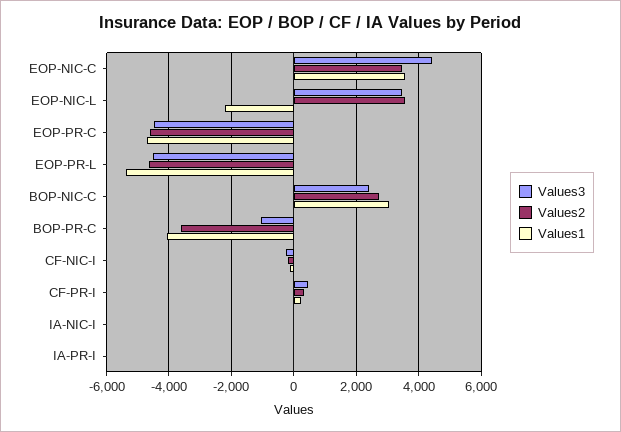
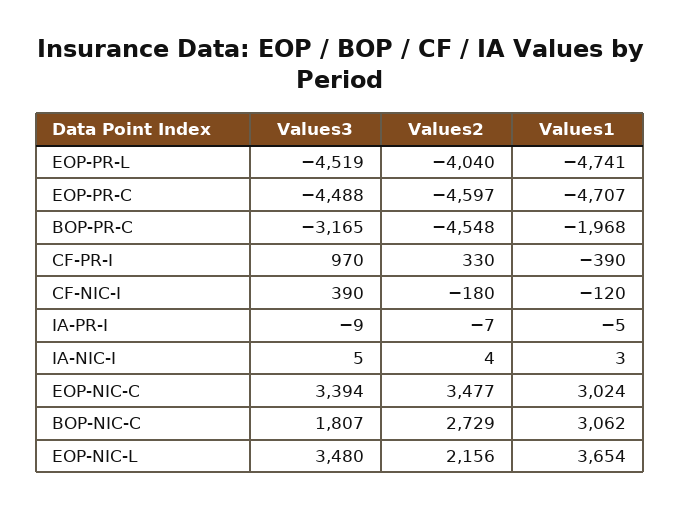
  {
    "Values3": {
-     "EOP-NIC-C": 4400,
+     "EOP-NIC-C": 3394,
      "EOP-NIC-L": 3480,
      "EOP-PR-C": -4488,
      "EOP-PR-L": -4519,
-     "BOP-NIC-C": 2400,
+     "BOP-NIC-C": 1807,
-     "BOP-PR-C": -1000,
+     "BOP-PR-C": -3165,
-     "CF-NIC-I": -200,
+     "CF-NIC-I": 390,
-     "CF-PR-I": 400,
+     "CF-PR-I": 970,
      "IA-NIC-I": 5,
      "IA-PR-I": -9
    },
    "Values2": {
      "EOP-NIC-C": 3477,
-     "EOP-NIC-L": 3600,
+     "EOP-NIC-L": 2156,
      "EOP-PR-C": -4597,
-     "EOP-PR-L": -4600,
+     "EOP-PR-L": -4040,
      "BOP-NIC-C": 2729,
-     "BOP-PR-C": -3600,
+     "BOP-PR-C": -4548,
      "CF-NIC-I": -180,
      "CF-PR-I": 330,
      "IA-NIC-I": 4,
      "IA-PR-I": -7
    },
    "Values1": {
-     "EOP-NIC-C": 3600,
+     "EOP-NIC-C": 3024,
-     "EOP-NIC-L": -2200,
+     "EOP-NIC-L": 3654,
      "EOP-PR-C": -4707,
-     "EOP-PR-L": -5400,
+     "EOP-PR-L": -4741,
      "BOP-NIC-C": 3062,
-     "BOP-PR-C": -4000,
+     "BOP-PR-C": -1968,
      "CF-NIC-I": -120,
-     "CF-PR-I": 200,
+     "CF-PR-I": -390,
      "IA-NIC-I": 3,
      "IA-PR-I": -5
    }
  }

